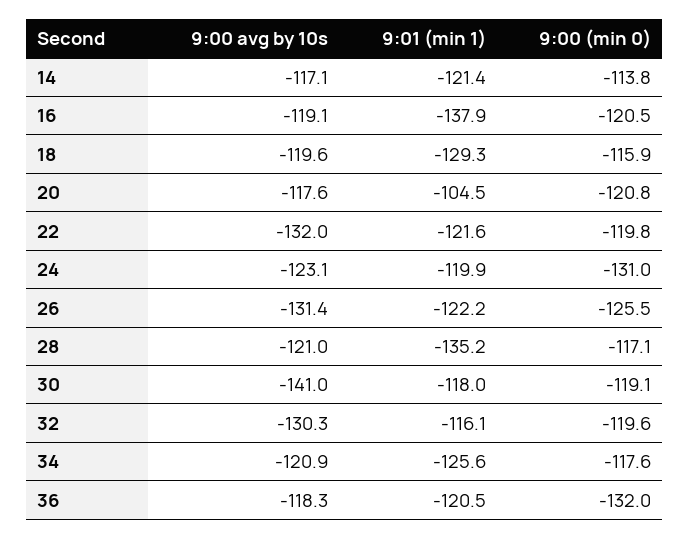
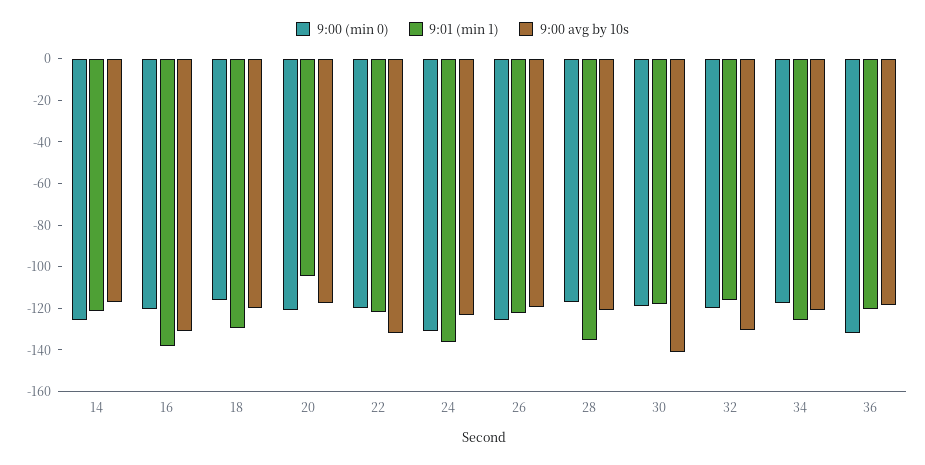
  {
    "9:00 avg by 10s": {
      "14": -117.1,
-     "16": -119.1,
+     "16": -130,
      "18": -119.6,
      "20": -117.6,
      "22": -132,
      "24": -123.1,
-     "26": -131.4,
+     "26": -120,
      "28": -121,
      "30": -141,
      "32": -130.3,
      "34": -120.9,
      "36": -118.3
    },
    "9:01 (min 1)": {
      "14": -121.4,
      "16": -137.9,
      "18": -129.3,
      "20": -104.5,
      "22": -121.6,
-     "24": -119.9,
+     "24": -135,
      "26": -122.2,
      "28": -135.2,
      "30": -118,
      "32": -116.1,
      "34": -125.6,
      "36": -120.5
    },
    "9:00 (min 0)": {
-     "14": -113.8,
+     "14": -125,
      "16": -120.5,
      "18": -115.9,
      "20": -120.8,
      "22": -119.8,
      "24": -131,
      "26": -125.5,
      "28": -117.1,
      "30": -119.1,
      "32": -119.6,
      "34": -117.6,
      "36": -132
    }
  }

